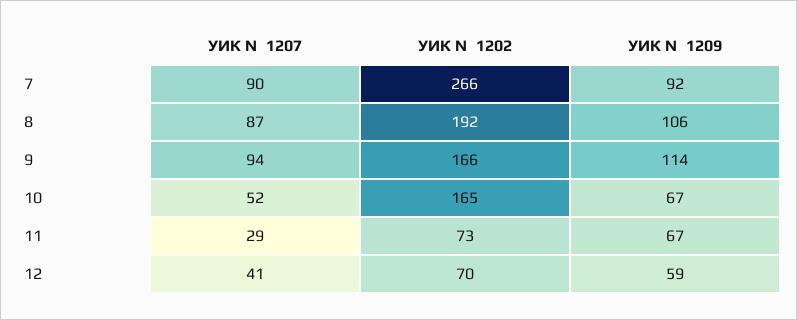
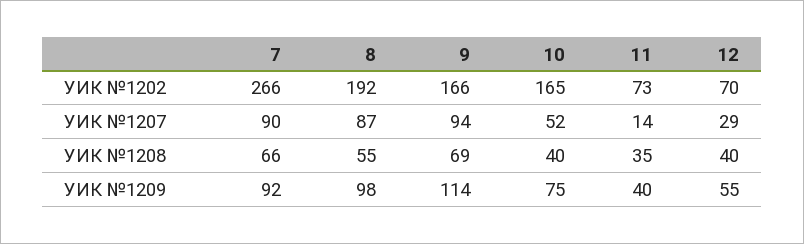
  {
    "УИК №1207": {
      "7": 90,
      "8": 87,
      "9": 94,
      "10": 52,
-     "11": 29,
+     "11": 14,
-     "12": 41
+     "12": 29
    },
    "УИК №1202": {
      "7": 266,
      "8": 192,
      "9": 166,
      "10": 165,
      "11": 73,
      "12": 70
    },
    "УИК №1209": {
      "7": 92,
-     "8": 106,
+     "8": 98,
      "9": 114,
-     "10": 67,
+     "10": 75,
-     "11": 67,
+     "11": 40,
-     "12": 59
+     "12": 55
-   }
+   },
+   "УИК №1208": {
+     "7": 66,
+     "8": 55,
+     "9": 69,
+     "10": 40,
+     "11": 35,
+     "12": 40
+   }
  }

